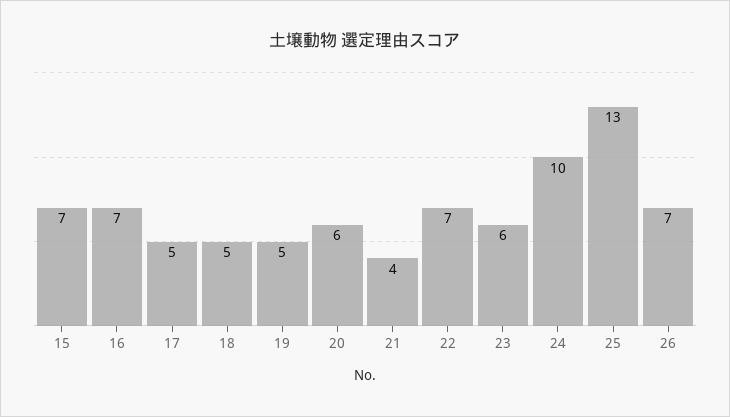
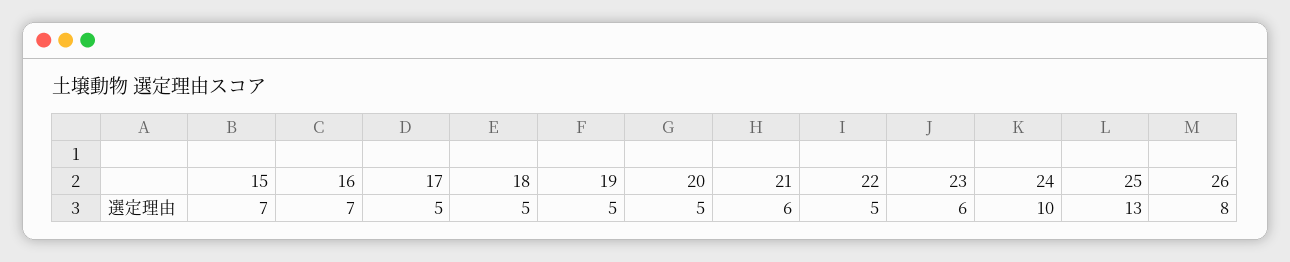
  {
    "15": 7,
    "16": 7,
    "17": 5,
    "18": 5,
    "19": 5,
-   "20": 6,
+   "20": 5,
-   "21": 4,
+   "21": 6,
-   "22": 7,
+   "22": 5,
    "23": 6,
    "24": 10,
    "25": 13,
-   "26": 7
+   "26": 8
  }

